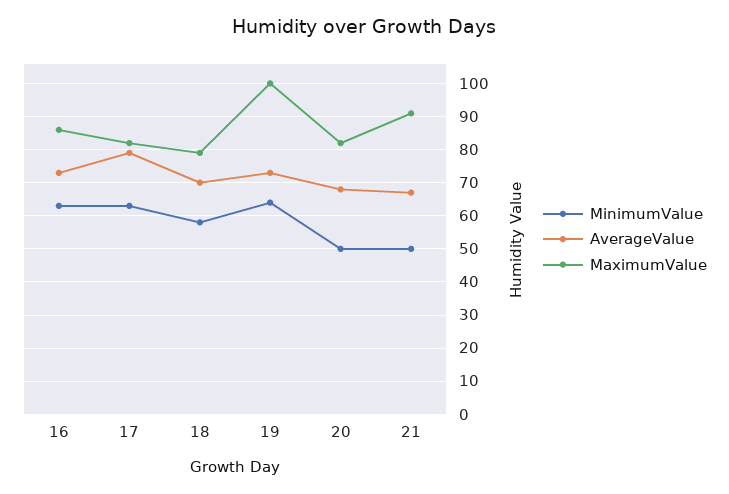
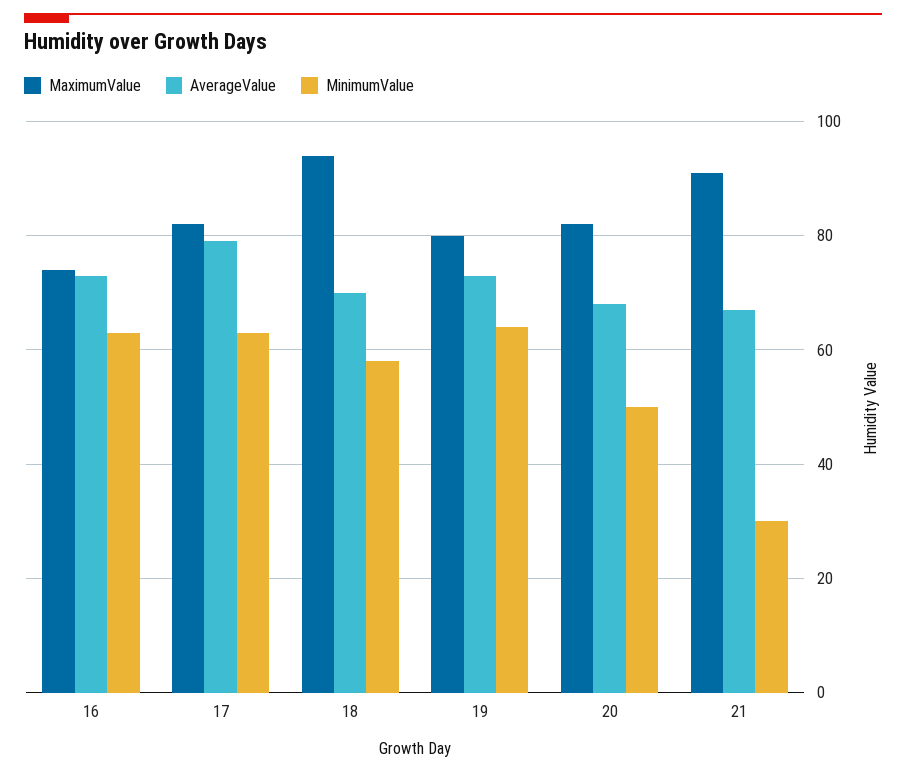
  {
    "MinimumValue": {
      "16": 65,
      "17": 65,
      "18": 60,
      "19": 65,
      "20": 50,
-     "21": 50
+     "21": 30
    },
    "AverageValue": {
      "16": 75,
      "17": 80,
      "18": 70,
      "19": 75,
      "20": 70,
      "21": 65
    },
    "MaximumValue": {
-     "16": 85,
+     "16": 75,
      "17": 80,
-     "18": 80,
+     "18": 95,
-     "19": 100,
+     "19": 80,
      "20": 80,
      "21": 90
    }
  }

